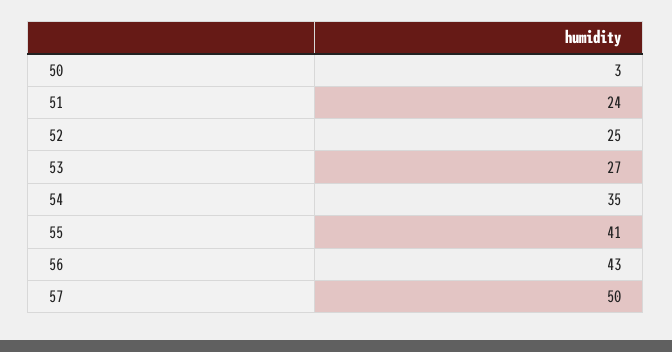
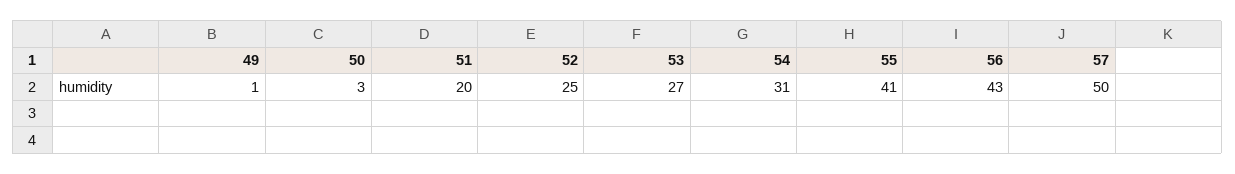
  {
    "50": 3,
-   "51": 24,
+   "51": 20,
    "52": 25,
    "53": 27,
-   "54": 35,
+   "54": 31,
    "55": 41,
    "56": 43,
-   "57": 50
+   "57": 50,
+   "49": 1
  }

